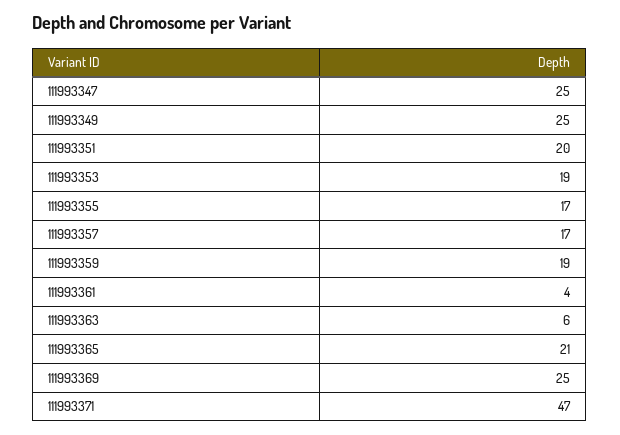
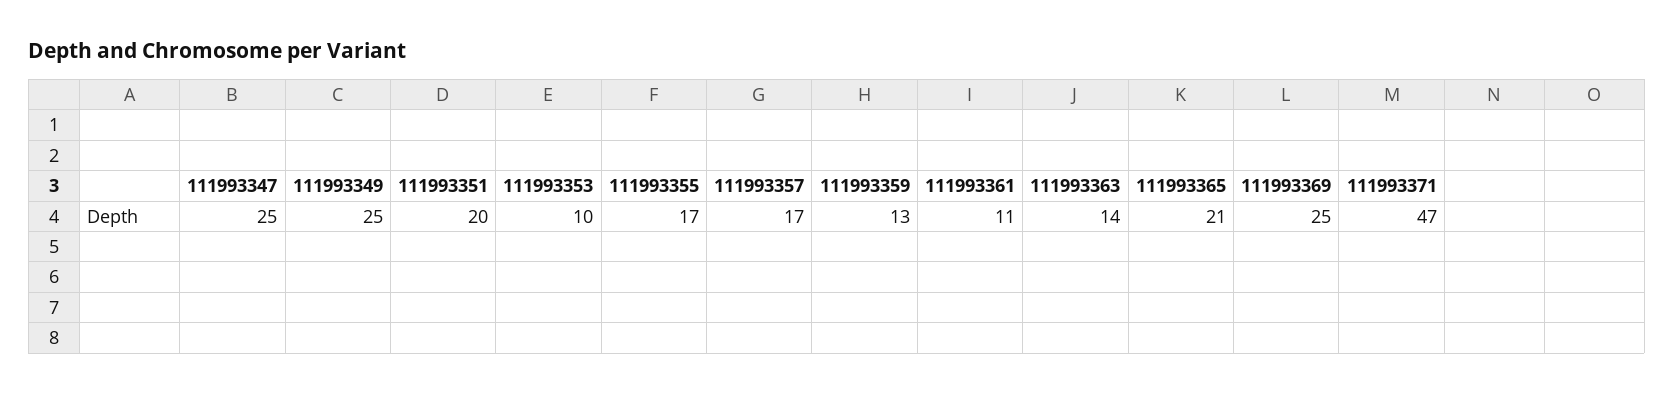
  {
    "111993347": 25,
    "111993349": 25,
    "111993351": 20,
-   "111993353": 19,
+   "111993353": 10,
    "111993355": 17,
    "111993357": 17,
-   "111993359": 19,
+   "111993359": 13,
-   "111993361": 4,
+   "111993361": 11,
-   "111993363": 6,
+   "111993363": 14,
    "111993365": 21,
    "111993369": 25,
    "111993371": 47
  }

